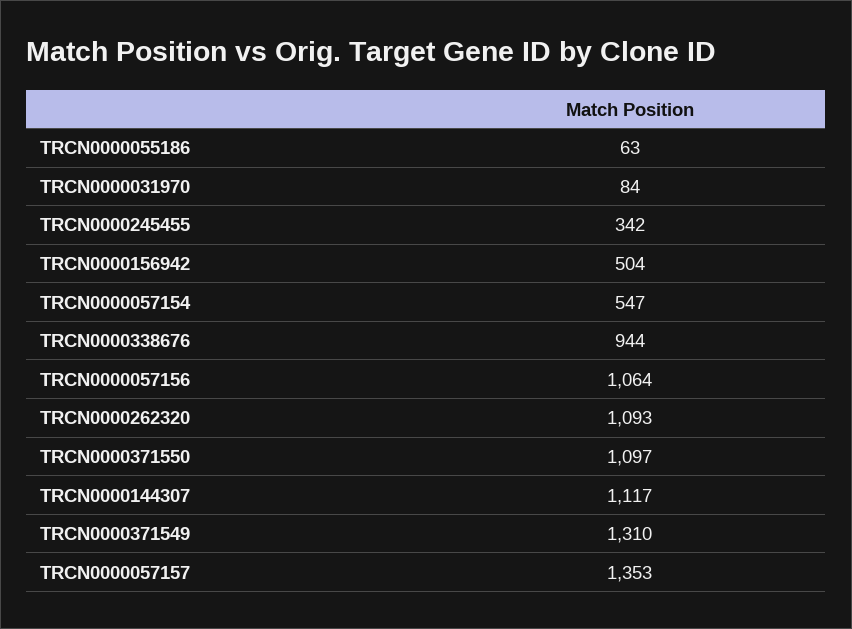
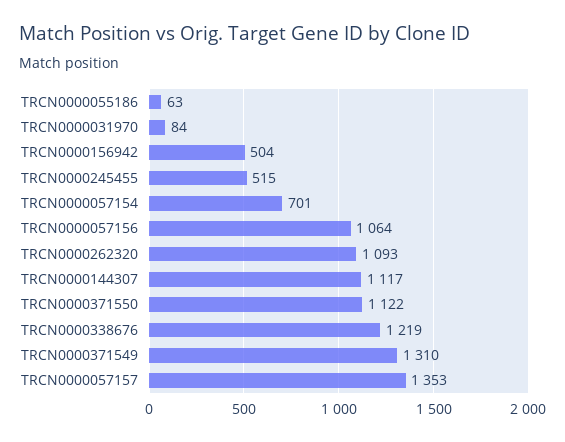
  {
    "TRCN0000055186": 63,
    "TRCN0000031970": 84,
-   "TRCN0000245455": 342,
+   "TRCN0000245455": 515,
    "TRCN0000156942": 504,
-   "TRCN0000057154": 547,
+   "TRCN0000057154": 701,
-   "TRCN0000338676": 944,
+   "TRCN0000338676": 1219,
    "TRCN0000057156": 1064,
    "TRCN0000262320": 1093,
-   "TRCN0000371550": 1097,
+   "TRCN0000371550": 1122,
    "TRCN0000144307": 1117,
    "TRCN0000371549": 1310,
    "TRCN0000057157": 1353
  }

